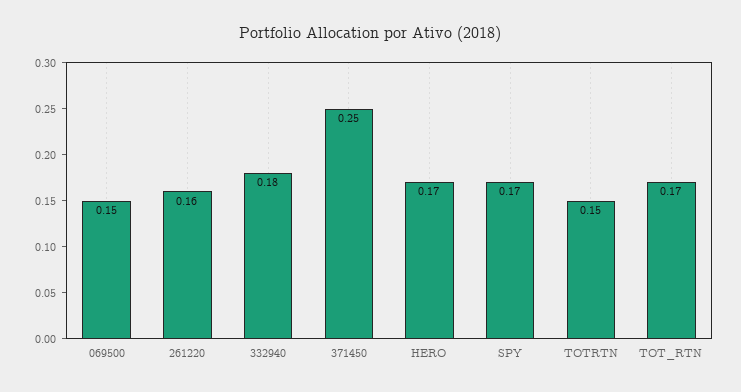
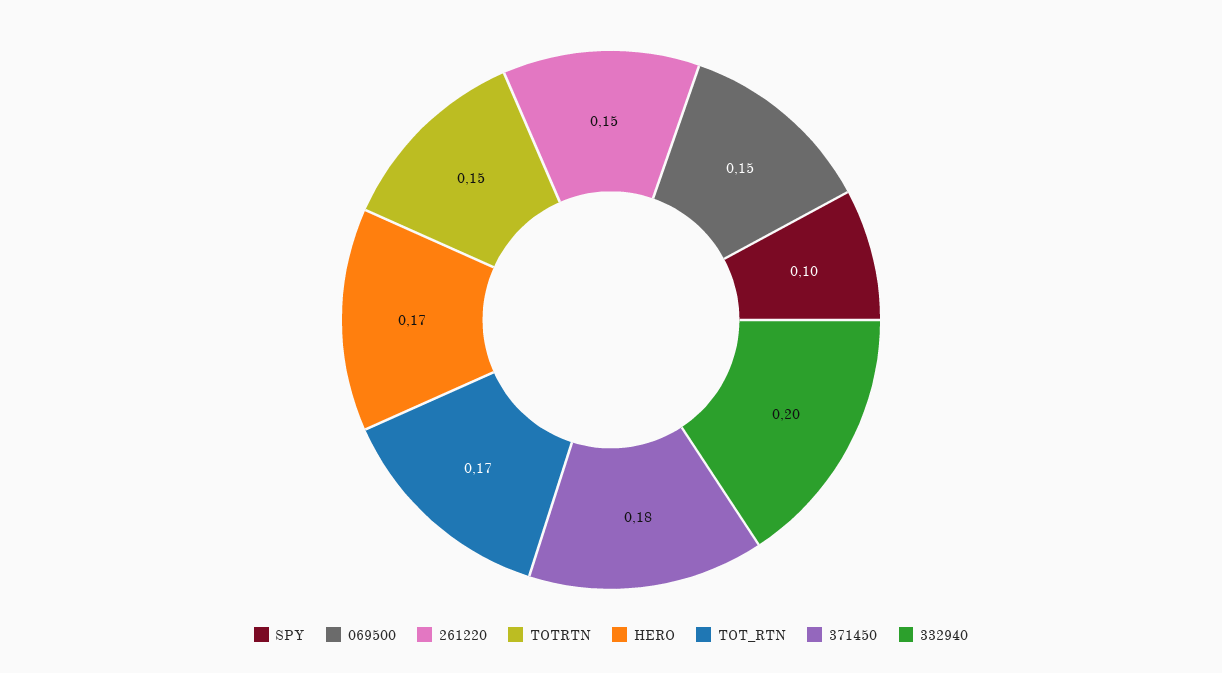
  {
    "069500": 0.15,
-   "261220": 0.16,
+   "261220": 0.15,
-   "332940": 0.18,
+   "332940": 0.2,
-   "371450": 0.25,
+   "371450": 0.18,
    "HERO": 0.17,
-   "SPY": 0.17,
+   "SPY": 0.1,
    "TOTRTN": 0.15,
    "TOT_RTN": 0.17
  }

